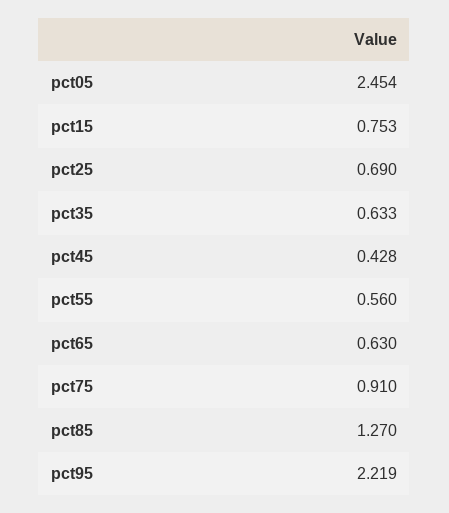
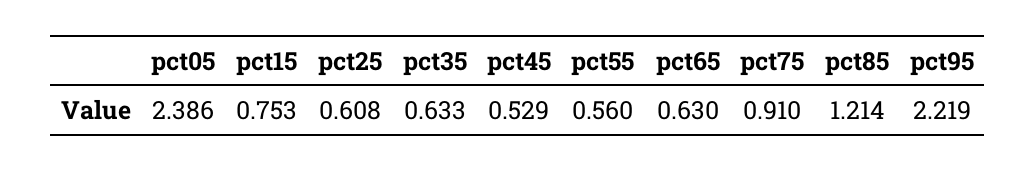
  {
-   "pct05": 2.454,
+   "pct05": 2.386,
    "pct15": 0.753,
-   "pct25": 0.69,
+   "pct25": 0.608,
    "pct35": 0.633,
-   "pct45": 0.428,
+   "pct45": 0.529,
    "pct55": 0.56,
    "pct65": 0.63,
    "pct75": 0.91,
-   "pct85": 1.27,
+   "pct85": 1.214,
    "pct95": 2.219
  }

